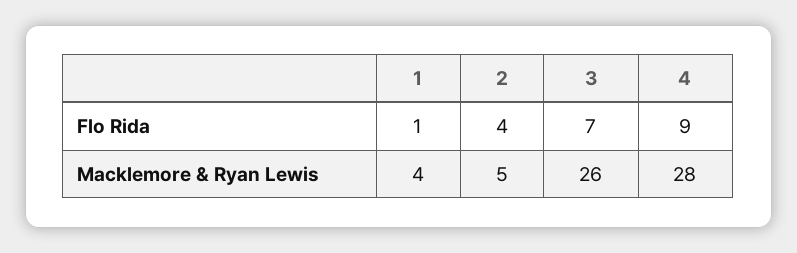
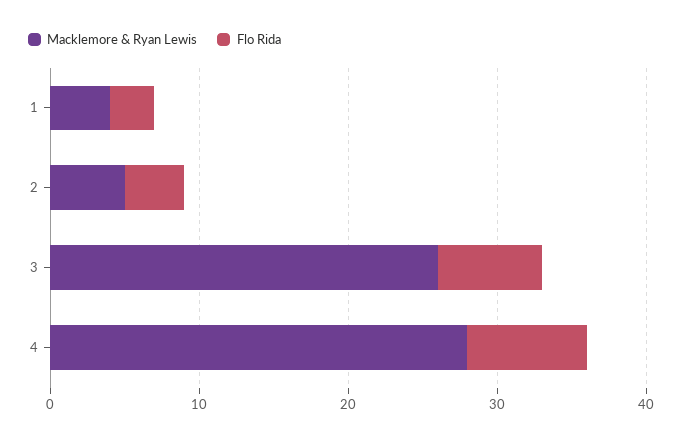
  {
    "Flo Rida": {
-     "1": 1,
+     "1": 3,
      "2": 4,
      "3": 7,
-     "4": 9
+     "4": 8
    },
    "Macklemore & Ryan Lewis": {
      "1": 4,
      "2": 5,
      "3": 26,
      "4": 28
    }
  }

